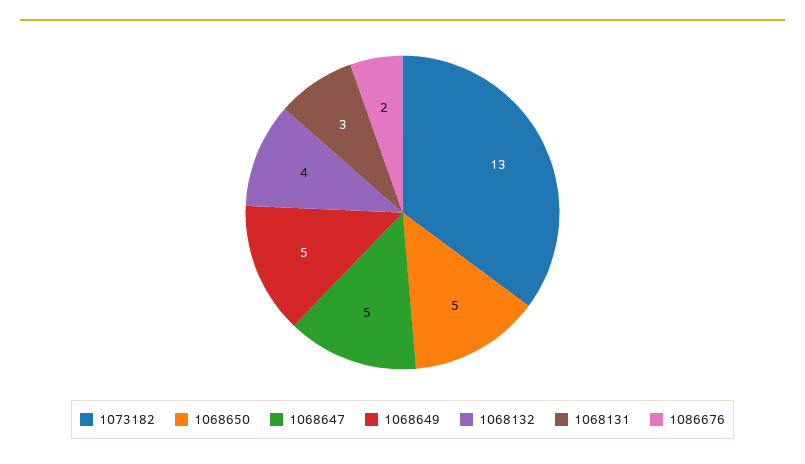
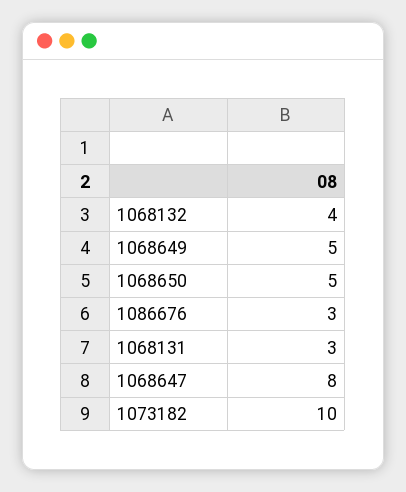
  {
-   "1073182": 13,
+   "1073182": 10,
    "1068650": 5,
-   "1068647": 5,
+   "1068647": 8,
    "1068649": 5,
    "1068132": 4,
    "1068131": 3,
-   "1086676": 2
+   "1086676": 3
  }

